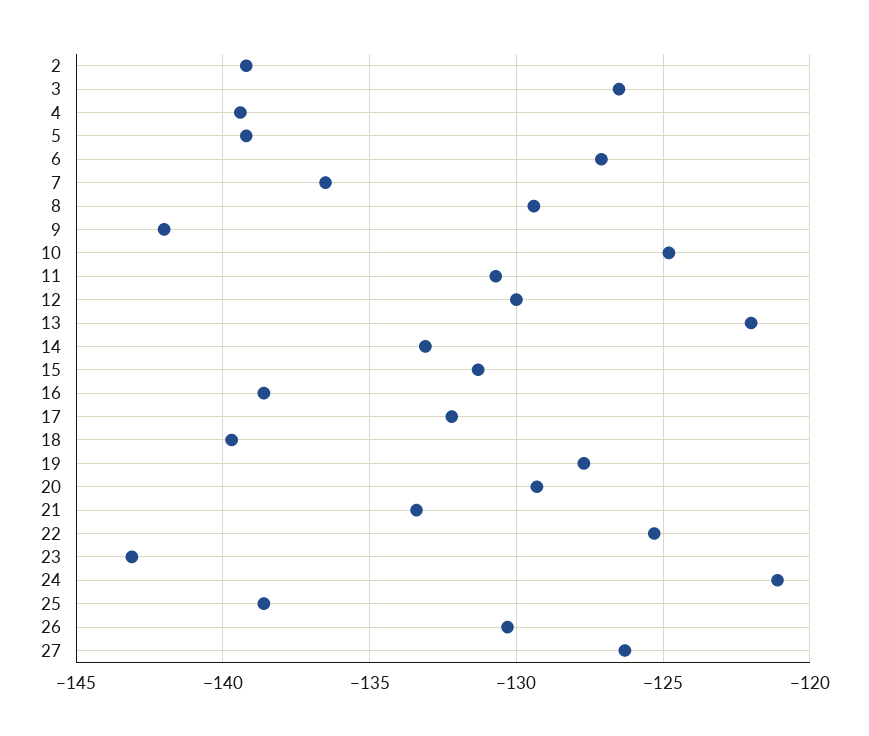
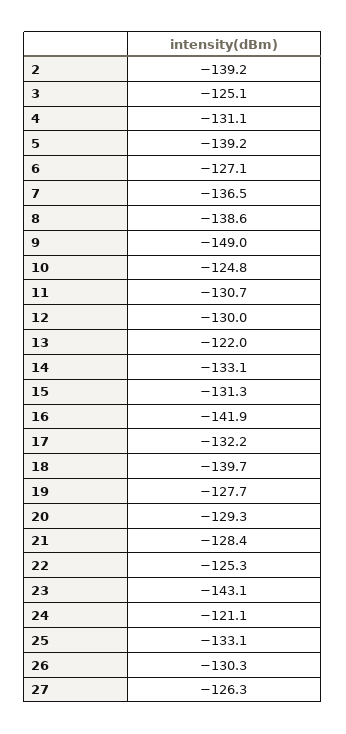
  {
    "2": -139.2,
-   "3": -126.5,
+   "3": -125.1,
-   "4": -139.5,
+   "4": -131.1,
    "5": -139.2,
    "6": -127.1,
    "7": -136.5,
-   "8": -129.5,
+   "8": -138.6,
-   "9": -142,
+   "9": -149,
    "10": -124.8,
    "11": -130.7,
    "12": -130,
    "13": -122,
    "14": -133.1,
    "15": -131.3,
-   "16": -138.5,
+   "16": -141.9,
    "17": -132.2,
    "18": -139.7,
    "19": -127.7,
    "20": -129.3,
-   "21": -133.5,
+   "21": -128.4,
    "22": -125.3,
    "23": -143.1,
    "24": -121.1,
-   "25": -138.5,
+   "25": -133.1,
    "26": -130.3,
    "27": -126.3
  }

